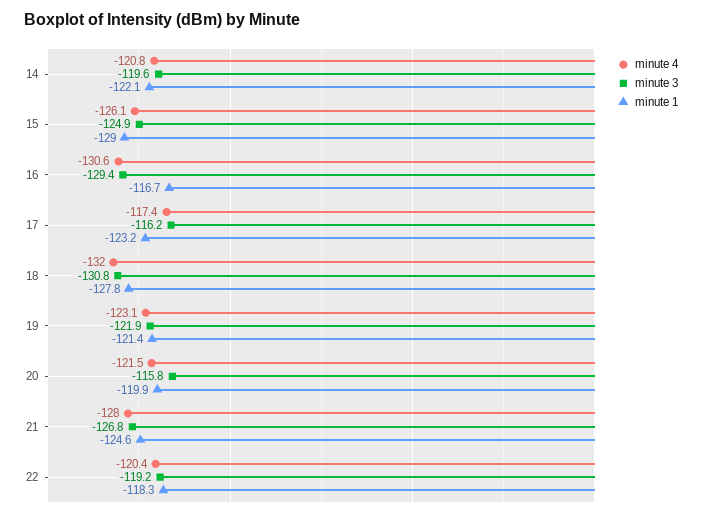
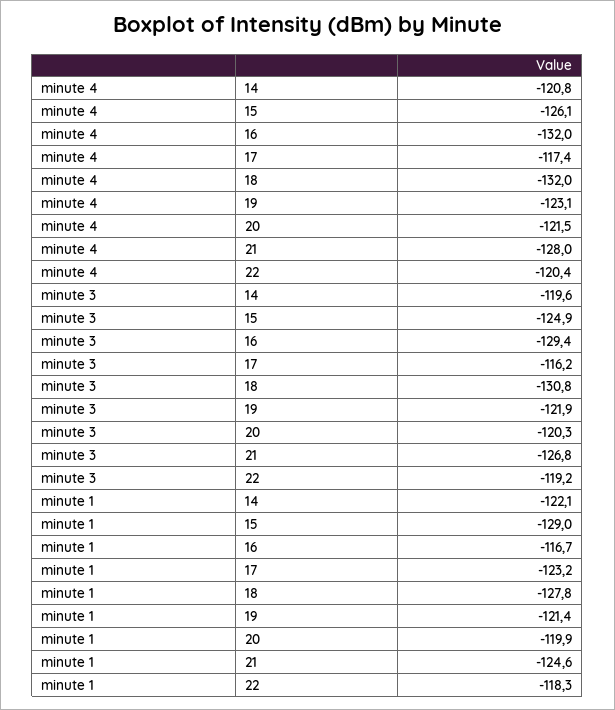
  {
    "minute 4": {
      "14": -120.8,
      "15": -126.1,
-     "16": -130.6,
+     "16": -132,
      "17": -117.4,
      "18": -132,
      "19": -123.1,
      "20": -121.5,
      "21": -128,
      "22": -120.4
    },
    "minute 3": {
      "14": -119.6,
      "15": -124.9,
      "16": -129.4,
      "17": -116.2,
      "18": -130.8,
      "19": -121.9,
-     "20": -115.8,
+     "20": -120.3,
      "21": -126.8,
      "22": -119.2
    },
    "minute 1": {
      "14": -122.1,
      "15": -129,
      "16": -116.7,
      "17": -123.2,
      "18": -127.8,
      "19": -121.4,
      "20": -119.9,
      "21": -124.6,
      "22": -118.3
    }
  }

